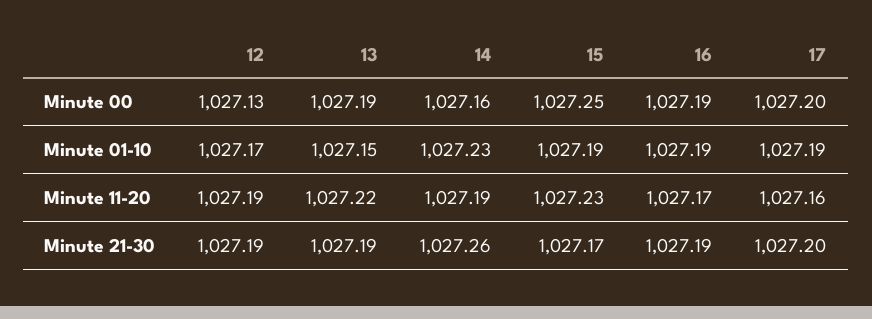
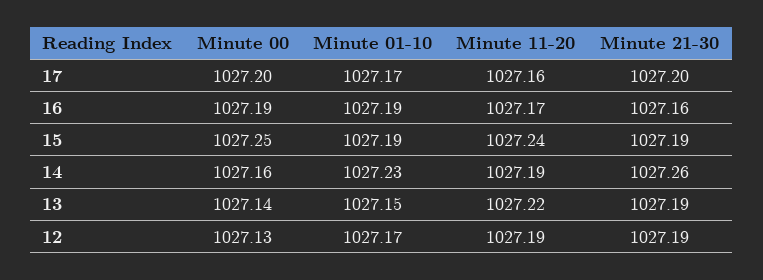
  {
    "12": {
      "Minute 00": 1027.13,
      "Minute 01-10": 1027.17,
      "Minute 11-20": 1027.19,
      "Minute 21-30": 1027.19
    },
    "13": {
-     "Minute 00": 1027.19,
+     "Minute 00": 1027.14,
      "Minute 01-10": 1027.15,
      "Minute 11-20": 1027.22,
      "Minute 21-30": 1027.19
    },
    "14": {
      "Minute 00": 1027.16,
      "Minute 01-10": 1027.23,
      "Minute 11-20": 1027.19,
      "Minute 21-30": 1027.26
    },
    "15": {
      "Minute 00": 1027.25,
      "Minute 01-10": 1027.19,
-     "Minute 11-20": 1027.23,
+     "Minute 11-20": 1027.24,
-     "Minute 21-30": 1027.17
+     "Minute 21-30": 1027.19
    },
    "16": {
      "Minute 00": 1027.19,
      "Minute 01-10": 1027.19,
      "Minute 11-20": 1027.17,
-     "Minute 21-30": 1027.19
+     "Minute 21-30": 1027.16
    },
    "17": {
      "Minute 00": 1027.2,
-     "Minute 01-10": 1027.19,
+     "Minute 01-10": 1027.17,
      "Minute 11-20": 1027.16,
      "Minute 21-30": 1027.2
    }
  }

